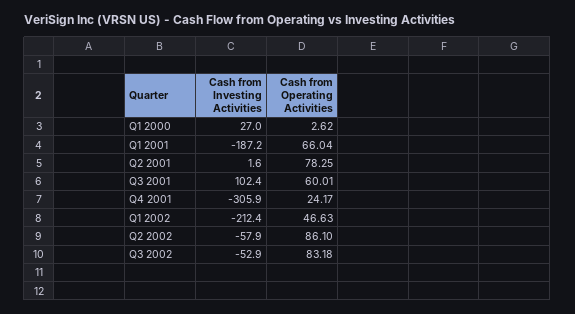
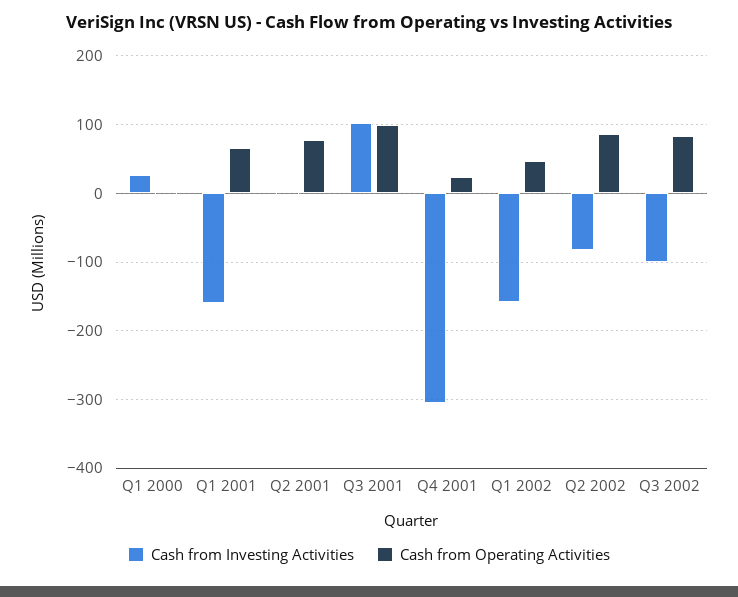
  {
    "Cash from Investing Activities": {
      "Q1 2000": 27,
-     "Q1 2001": -187.2,
+     "Q1 2001": -160,
      "Q2 2001": 1.6,
      "Q3 2001": 102.4,
      "Q4 2001": -305.9,
-     "Q1 2002": -212.4,
+     "Q1 2002": -160,
-     "Q2 2002": -57.9,
+     "Q2 2002": -80,
-     "Q3 2002": -52.9
+     "Q3 2002": -100
    },
    "Cash from Operating Activities": {
      "Q1 2000": 2.62,
      "Q1 2001": 66.04,
      "Q2 2001": 78.25,
-     "Q3 2001": 60.01,
+     "Q3 2001": 100,
      "Q4 2001": 24.17,
      "Q1 2002": 46.63,
      "Q2 2002": 86.1,
      "Q3 2002": 83.18
    }
  }

